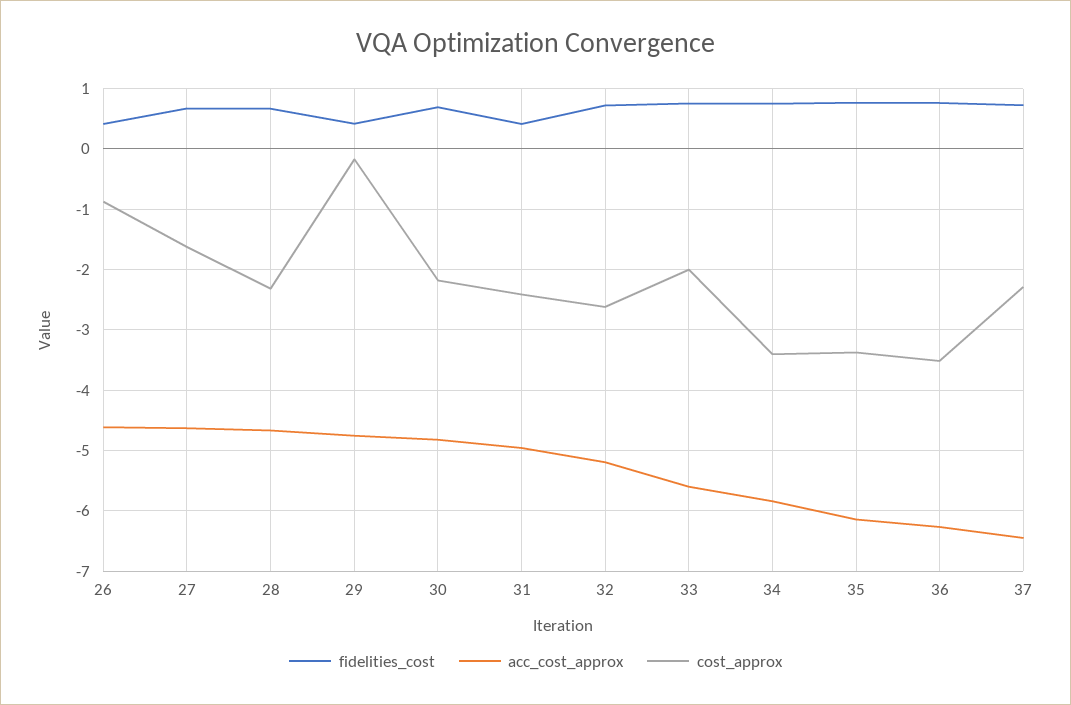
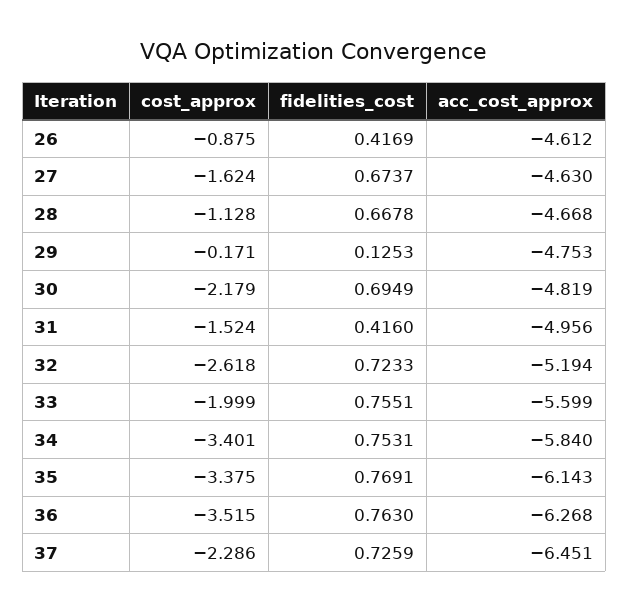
  {
    "fidelities_cost": {
      "26": 0.4169,
      "27": 0.6737,
      "28": 0.6678,
-     "29": 0.4,
+     "29": 0.1253,
      "30": 0.6949,
      "31": 0.416,
      "32": 0.7233,
      "33": 0.7551,
      "34": 0.7531,
      "35": 0.7691,
      "36": 0.763,
      "37": 0.7259
    },
    "acc_cost_approx": {
      "26": -4.612,
      "27": -4.63,
      "28": -4.668,
      "29": -4.753,
      "30": -4.819,
      "31": -4.956,
      "32": -5.194,
      "33": -5.599,
      "34": -5.84,
      "35": -6.143,
      "36": -6.268,
      "37": -6.451
    },
    "cost_approx": {
      "26": -0.875,
      "27": -1.624,
-     "28": -2.3,
+     "28": -1.128,
      "29": -0.171,
      "30": -2.179,
-     "31": -2.4,
+     "31": -1.524,
      "32": -2.618,
      "33": -1.999,
      "34": -3.401,
      "35": -3.375,
      "36": -3.515,
      "37": -2.286
    }
  }

